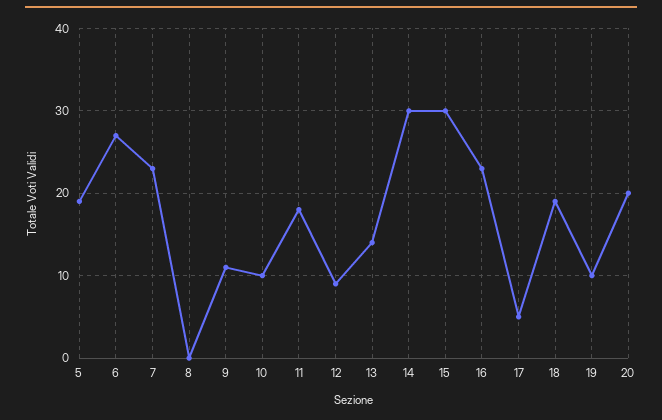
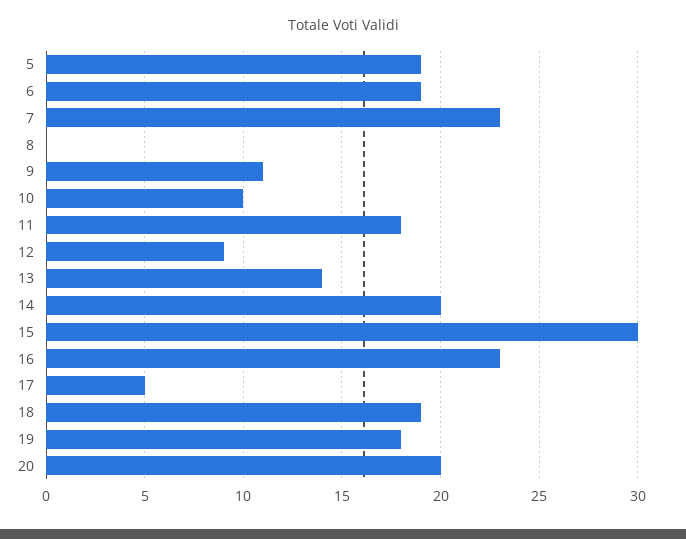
  {
    "5": 19,
-   "6": 27,
+   "6": 19,
    "7": 23,
    "8": 0,
    "9": 11,
    "10": 10,
    "11": 18,
    "12": 9,
    "13": 14,
-   "14": 30,
+   "14": 20,
    "15": 30,
    "16": 23,
    "17": 5,
    "18": 19,
-   "19": 10,
+   "19": 18,
    "20": 20
  }

